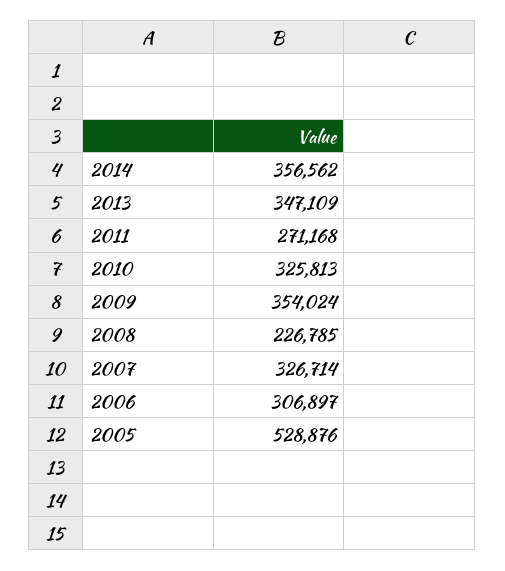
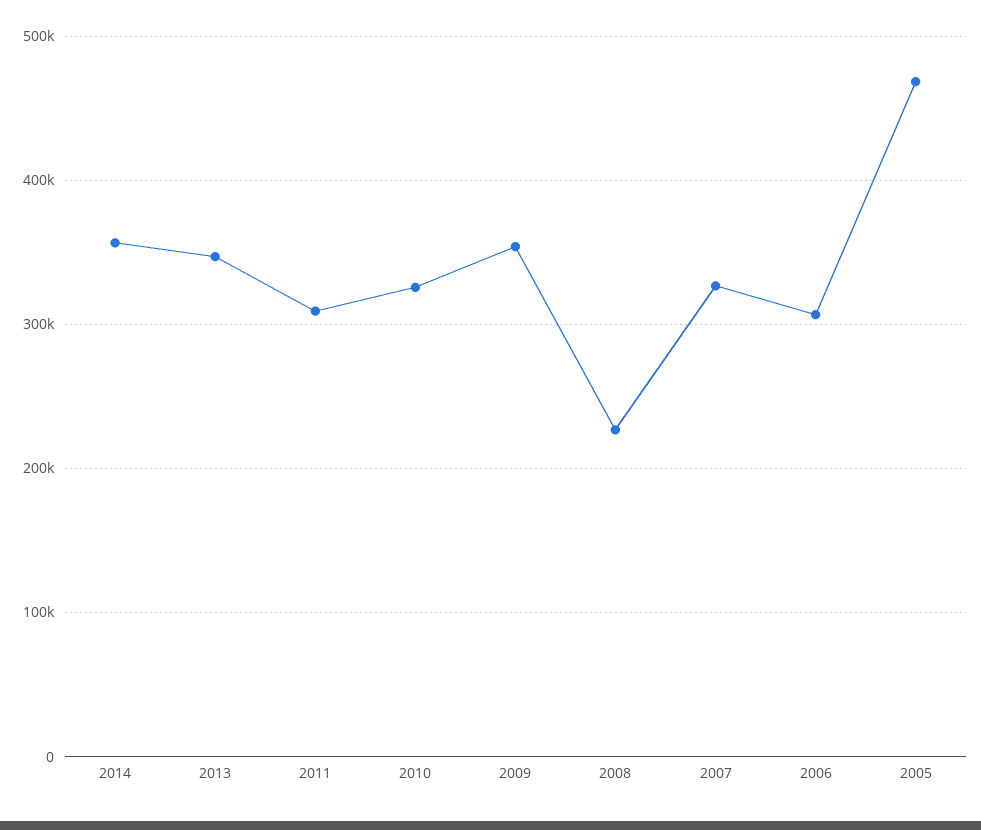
  {
    "2014": 356562,
    "2013": 347109,
-   "2011": 271168,
+   "2011": 310000,
    "2010": 325813,
    "2009": 354024,
    "2008": 226785,
    "2007": 326714,
    "2006": 306897,
-   "2005": 528876
+   "2005": 470000
  }

